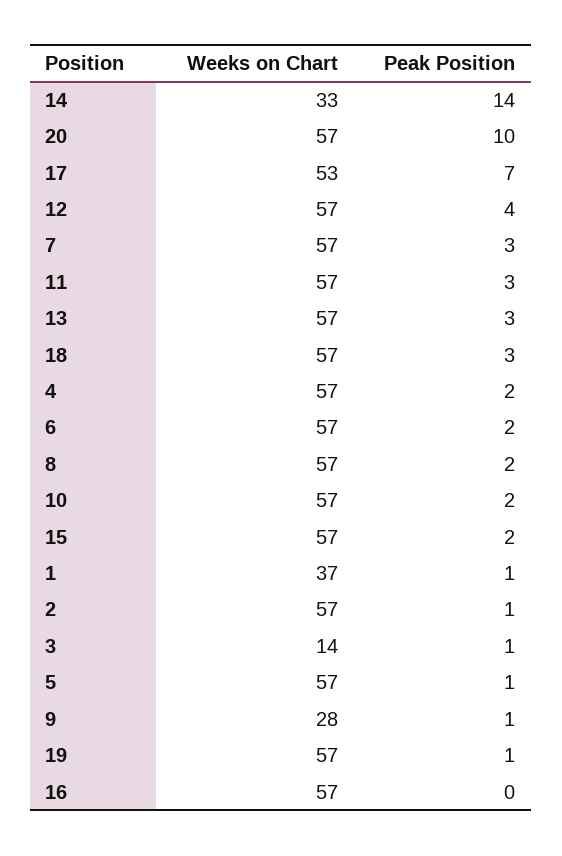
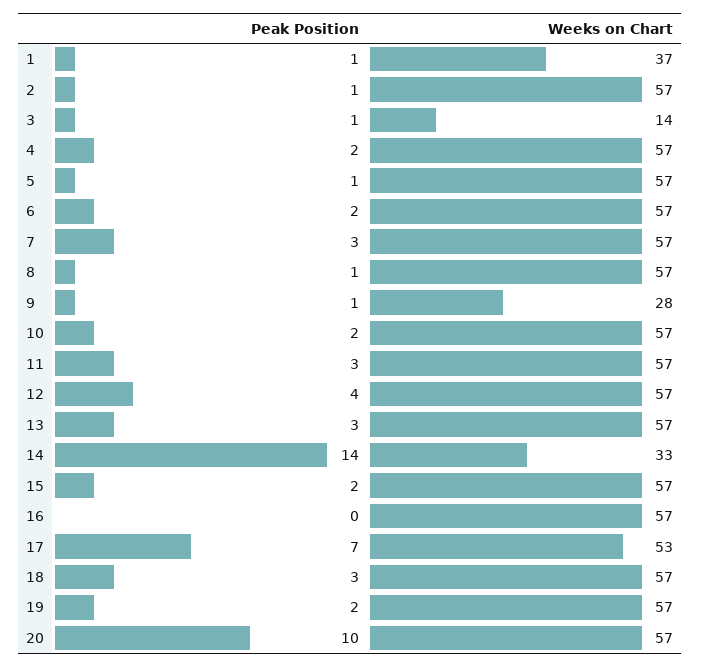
  {
    "Weeks on Chart": {
      "14": 33,
      "20": 57,
      "17": 53,
      "12": 57,
      "7": 57,
      "11": 57,
      "13": 57,
      "18": 57,
      "4": 57,
      "6": 57,
      "8": 57,
      "10": 57,
      "15": 57,
      "1": 37,
      "2": 57,
      "3": 14,
      "5": 57,
      "9": 28,
      "19": 57,
      "16": 57
    },
    "Peak Position": {
      "14": 14,
      "20": 10,
      "17": 7,
      "12": 4,
      "7": 3,
      "11": 3,
      "13": 3,
      "18": 3,
      "4": 2,
      "6": 2,
-     "8": 2,
+     "8": 1,
      "10": 2,
      "15": 2,
      "1": 1,
      "2": 1,
      "3": 1,
      "5": 1,
      "9": 1,
-     "19": 1,
+     "19": 2,
      "16": 0
    }
  }

